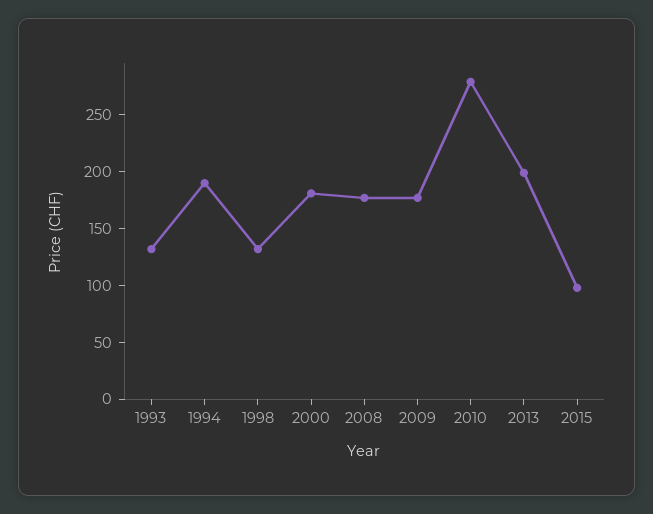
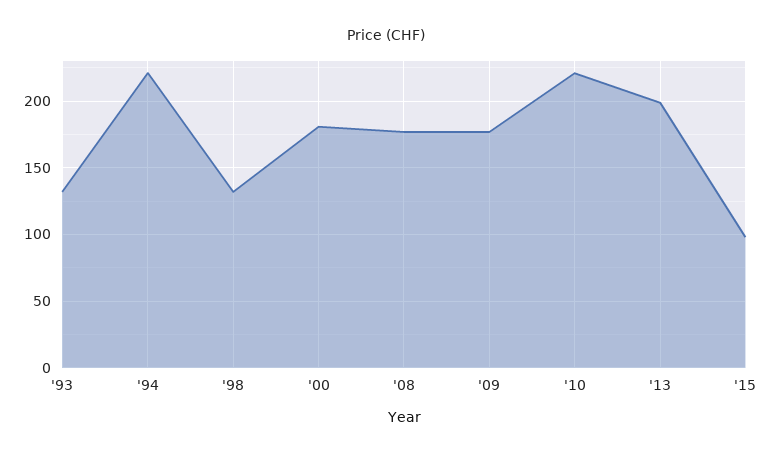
  {
    "1993": 130,
-   "1994": 190,
+   "1994": 220,
    "1998": 130,
    "2000": 180,
    "2008": 175,
    "2009": 175,
-   "2010": 280,
+   "2010": 220,
    "2013": 200,
    "2015": 100
  }

